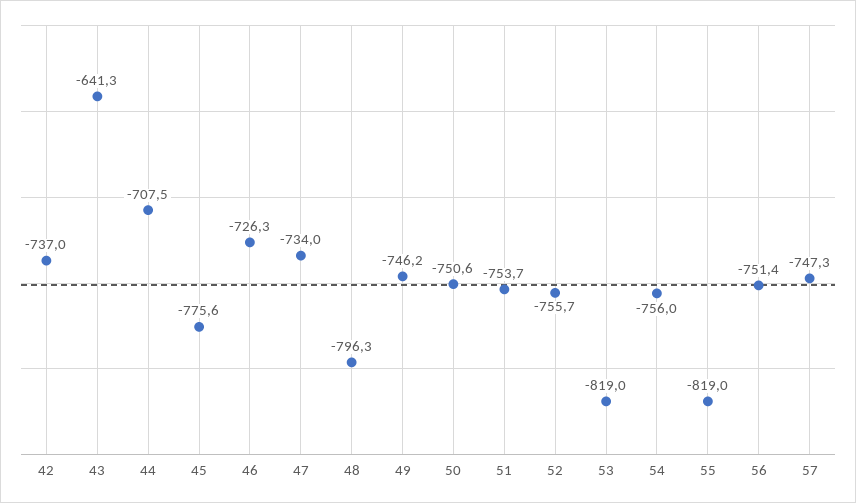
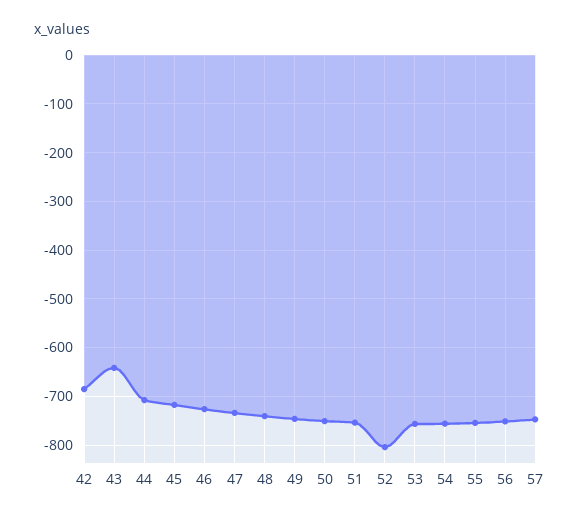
  {
-   "42": -737,
+   "42": -680,
    "43": -641.3,
    "44": -707.5,
-   "45": -775.6,
+   "45": -720,
    "46": -726.3,
    "47": -734,
-   "48": -796.3,
+   "48": -740,
    "49": -746.2,
    "50": -750.6,
    "51": -753.7,
-   "52": -755.7,
+   "52": -800,
-   "53": -819,
+   "53": -760,
    "54": -756,
-   "55": -819,
+   "55": -760,
    "56": -751.4,
    "57": -747.3
  }

